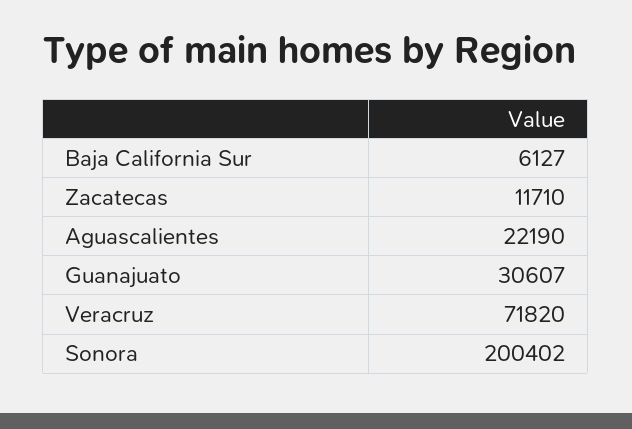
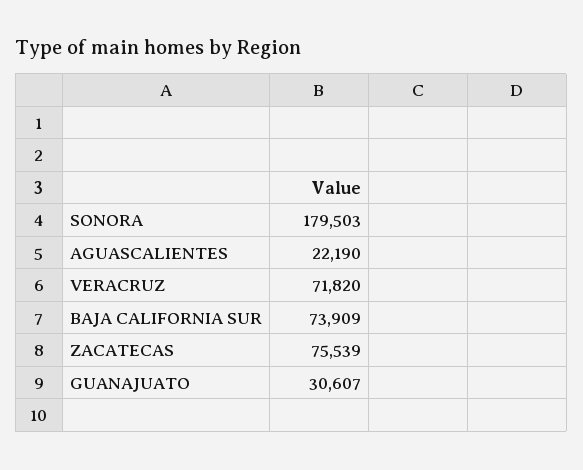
  {
-   "Baja California Sur": 6127,
+   "Baja California Sur": 73909,
-   "Zacatecas": 11710,
+   "Zacatecas": 75539,
    "Aguascalientes": 22190,
    "Guanajuato": 30607,
    "Veracruz": 71820,
-   "Sonora": 200402
+   "Sonora": 179503
  }

